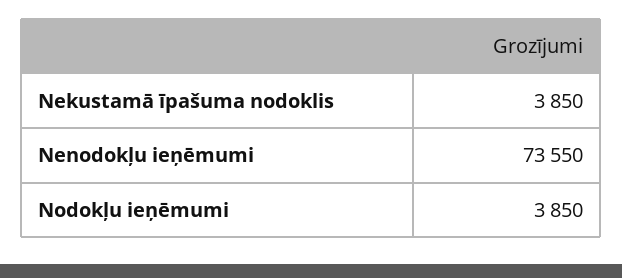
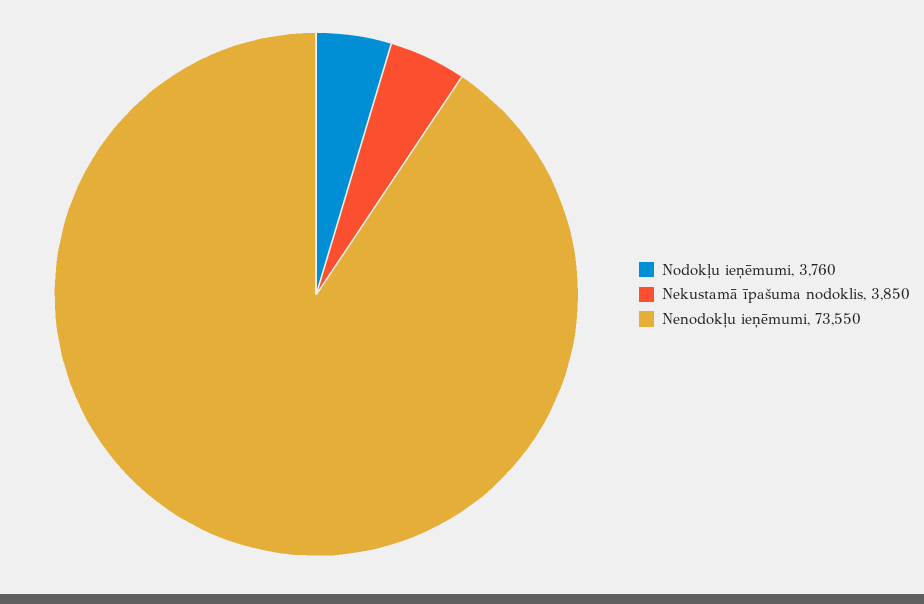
  {
    "Nekustamā īpašuma nodoklis": 3850,
    "Nenodokļu ieņēmumi": 73550,
-   "Nodokļu ieņēmumi": 3850
+   "Nodokļu ieņēmumi": 3760
  }

